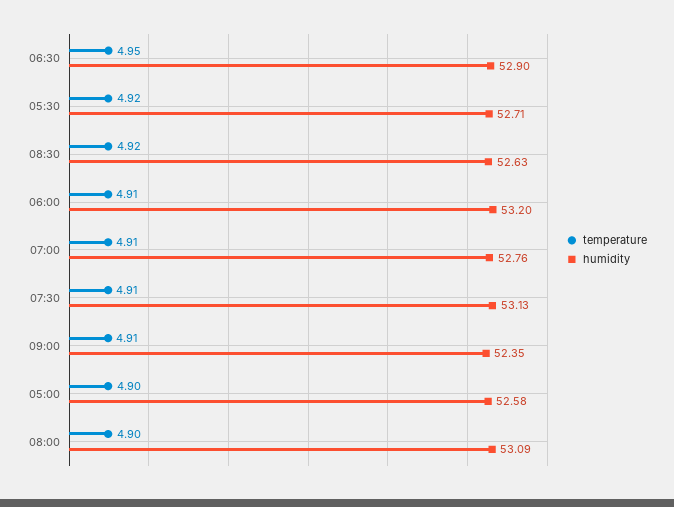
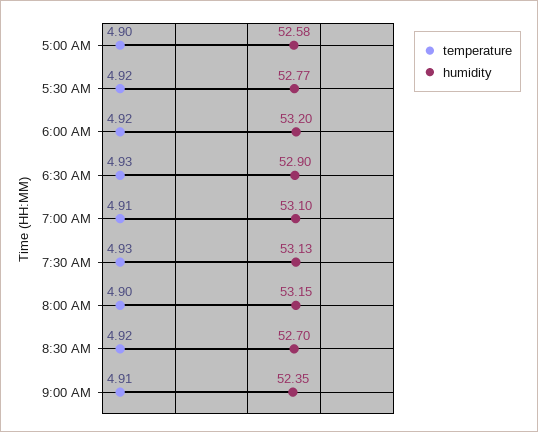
  {
    "temperature": {
-     "06:30": 4.95,
+     "06:30": 4.93,
      "05:30": 4.92,
      "08:30": 4.92,
-     "06:00": 4.91,
+     "06:00": 4.92,
      "07:00": 4.91,
-     "07:30": 4.91,
+     "07:30": 4.93,
      "09:00": 4.91,
      "05:00": 4.9,
      "08:00": 4.9
    },
    "humidity": {
      "06:30": 52.9,
-     "05:30": 52.71,
+     "05:30": 52.77,
-     "08:30": 52.63,
+     "08:30": 52.7,
      "06:00": 53.2,
-     "07:00": 52.76,
+     "07:00": 53.1,
      "07:30": 53.13,
      "09:00": 52.35,
      "05:00": 52.58,
-     "08:00": 53.09
+     "08:00": 53.15
    }
  }

